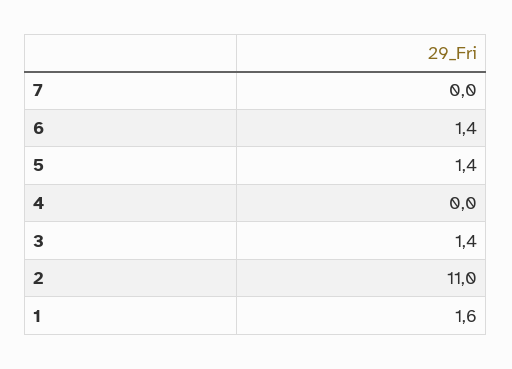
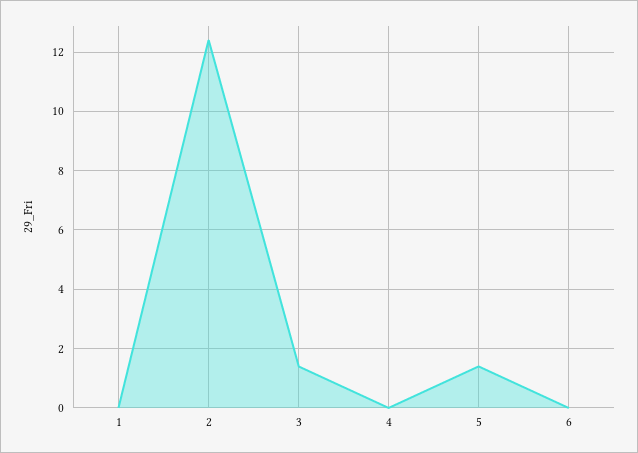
  {
-   "7": 0,
-   "6": 1.4,
+   "6": 0,
    "5": 1.4,
    "4": 0,
    "3": 1.4,
-   "2": 11,
+   "2": 12.5,
-   "1": 1.6
+   "1": 0
  }

